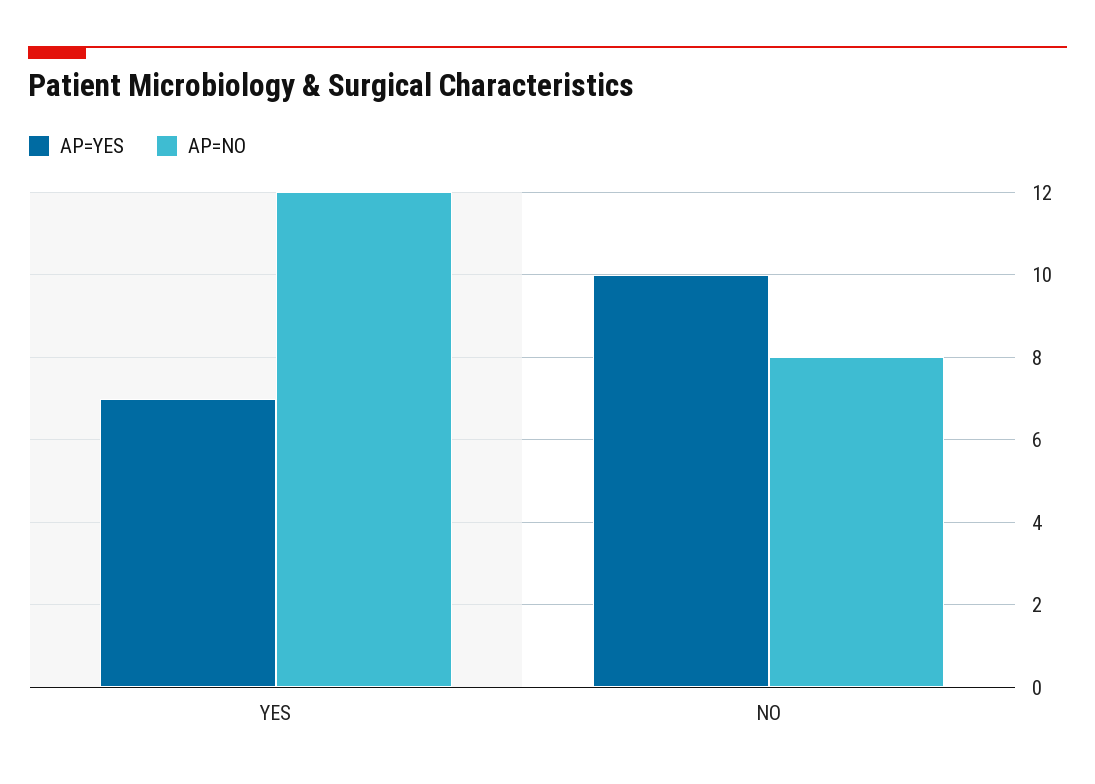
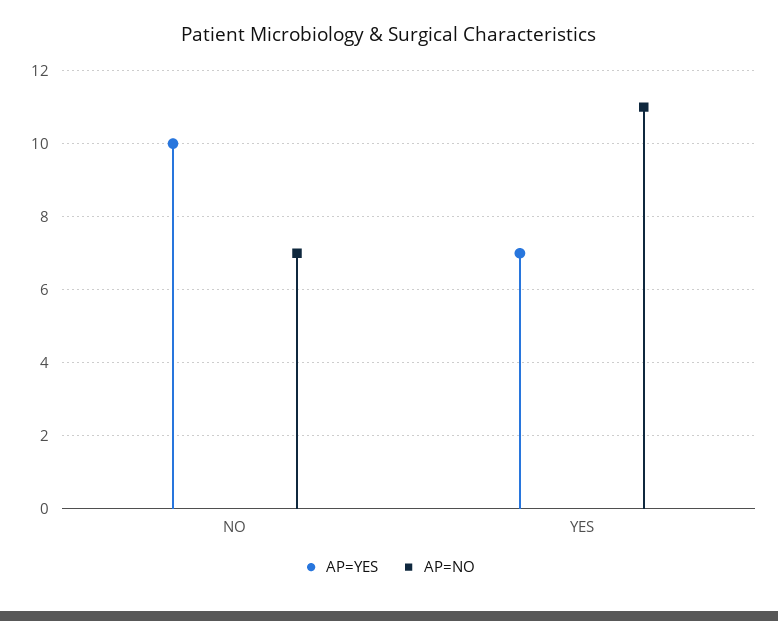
  {
    "AP=YES": {
      "YES": 7,
      "NO": 10
    },
    "AP=NO": {
-     "YES": 12,
+     "YES": 11,
-     "NO": 8
+     "NO": 7
    }
  }

